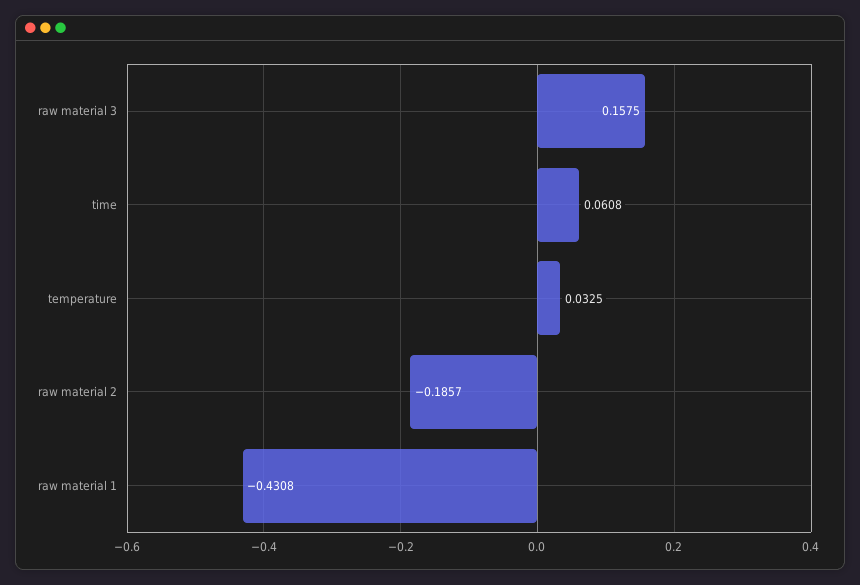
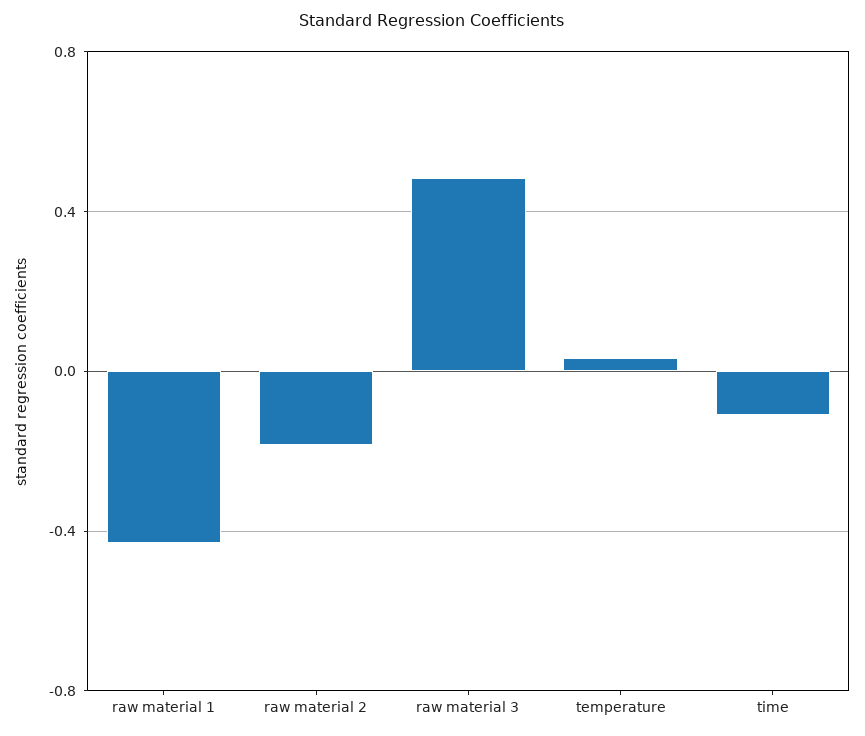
  {
-   "raw material 3": 0.1575,
+   "raw material 3": 0.5,
-   "time": 0.0608,
+   "time": -0.1,
    "temperature": 0.0325,
    "raw material 2": -0.1857,
    "raw material 1": -0.4308
  }

